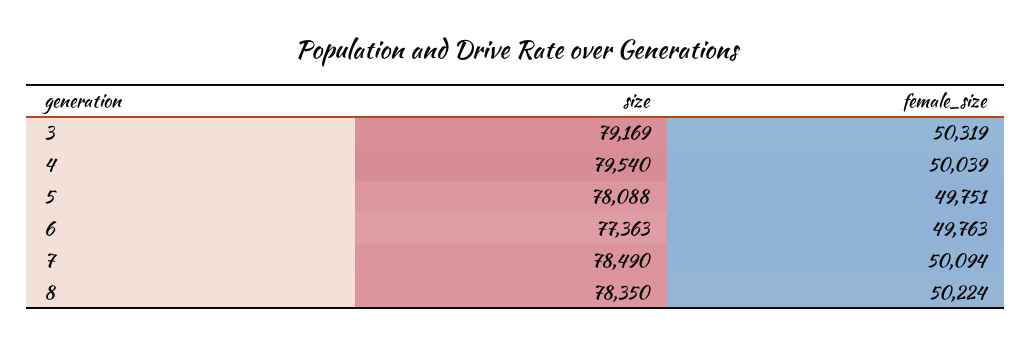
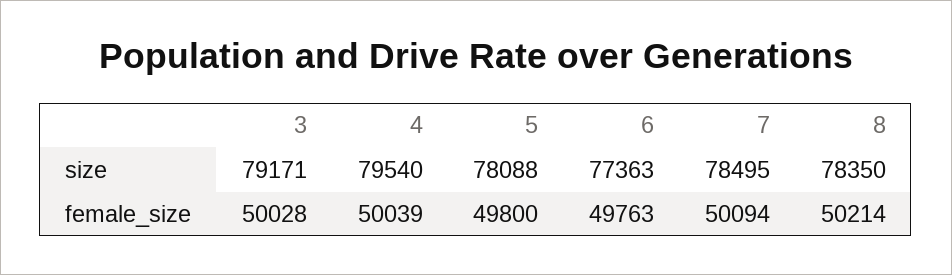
  {
    "size": {
-     "3": 79169,
+     "3": 79171,
      "4": 79540,
      "5": 78088,
      "6": 77363,
-     "7": 78490,
+     "7": 78495,
      "8": 78350
    },
    "female_size": {
-     "3": 50319,
+     "3": 50028,
      "4": 50039,
-     "5": 49751,
+     "5": 49800,
      "6": 49763,
      "7": 50094,
-     "8": 50224
+     "8": 50214
    }
  }

